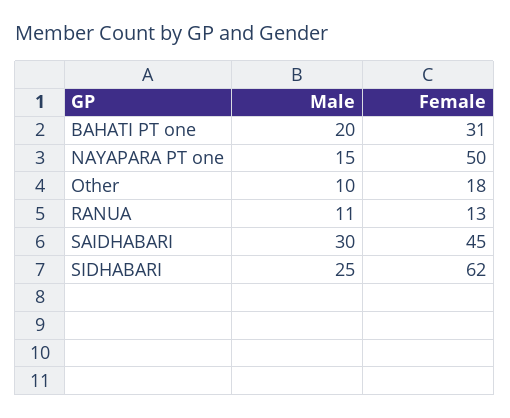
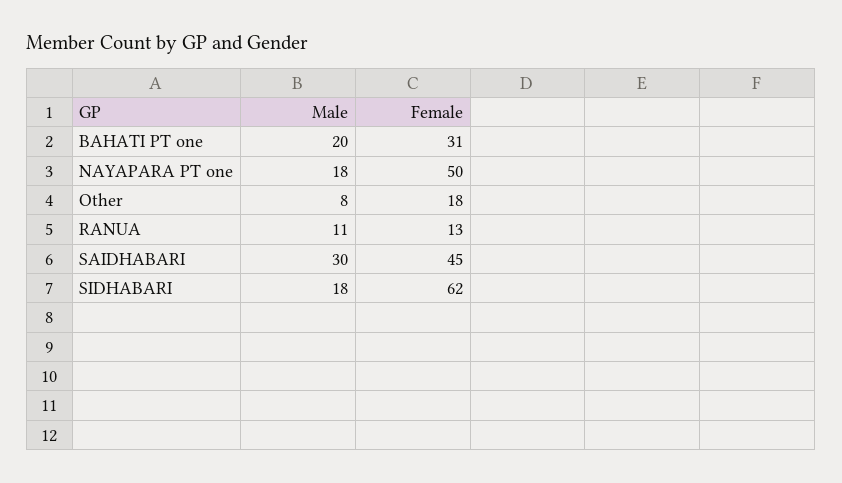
  {
    "Male": {
      "BAHATI PT one": 20,
-     "NAYAPARA PT one": 15,
+     "NAYAPARA PT one": 18,
-     "Other": 10,
+     "Other": 8,
      "RANUA": 11,
      "SAIDHABARI": 30,
-     "SIDHABARI": 25
+     "SIDHABARI": 18
    },
    "Female": {
      "BAHATI PT one": 31,
      "NAYAPARA PT one": 50,
      "Other": 18,
      "RANUA": 13,
      "SAIDHABARI": 45,
      "SIDHABARI": 62
    }
  }

